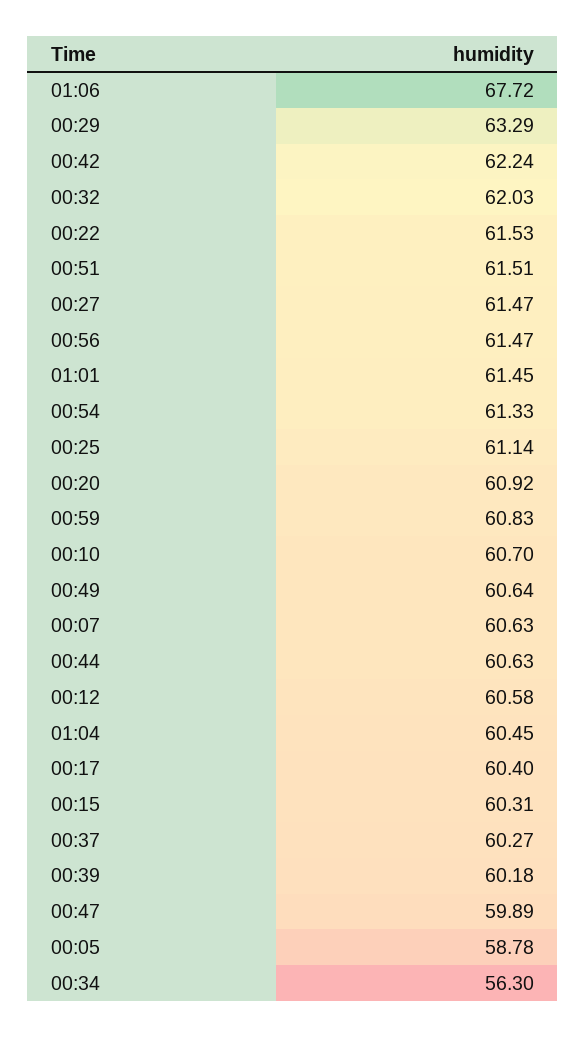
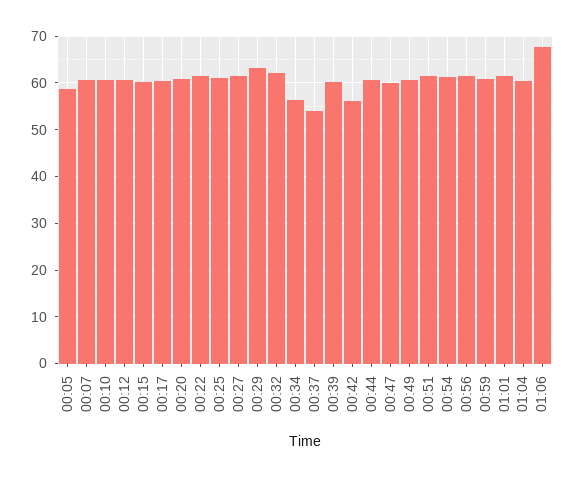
  {
    "01:06": 67.72,
    "00:29": 63.29,
-   "00:42": 62.24,
+   "00:42": 56,
    "00:32": 62.03,
    "00:22": 61.53,
    "00:51": 61.51,
    "00:27": 61.47,
    "00:56": 61.47,
    "01:01": 61.45,
    "00:54": 61.33,
    "00:25": 61.14,
    "00:20": 60.92,
    "00:59": 60.83,
    "00:10": 60.7,
    "00:49": 60.64,
    "00:07": 60.63,
    "00:44": 60.63,
    "00:12": 60.58,
    "01:04": 60.45,
    "00:17": 60.4,
    "00:15": 60.31,
-   "00:37": 60.27,
+   "00:37": 54,
    "00:39": 60.18,
    "00:47": 59.89,
    "00:05": 58.78,
    "00:34": 56.3
  }

